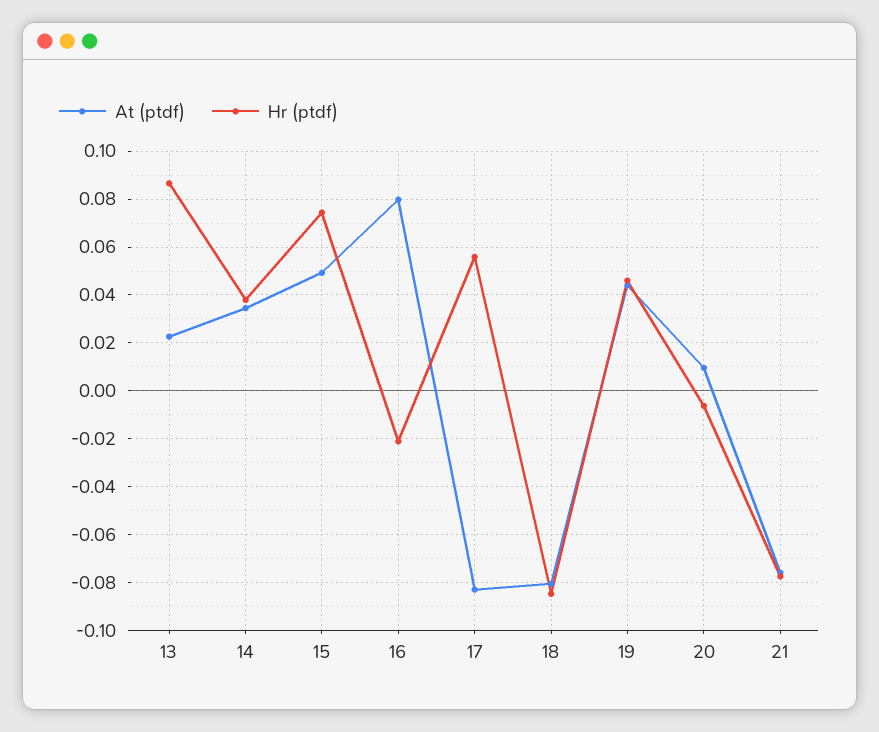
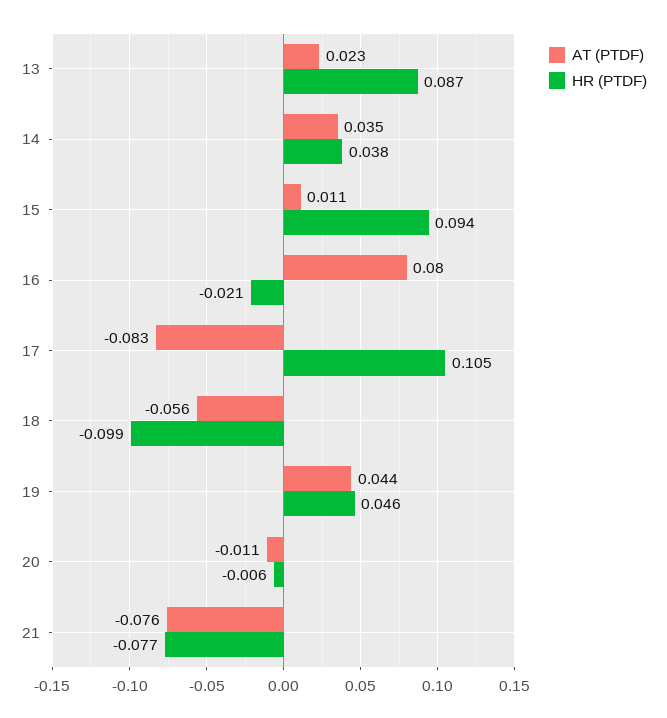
  {
    "At (ptdf)": {
      "13": 0.023,
      "14": 0.035,
-     "15": 0.05,
+     "15": 0.011,
      "16": 0.08,
      "17": -0.083,
-     "18": -0.08,
+     "18": -0.056,
      "19": 0.044,
-     "20": 0.01,
+     "20": -0.011,
      "21": -0.076
    },
    "Hr (ptdf)": {
      "13": 0.087,
      "14": 0.038,
-     "15": 0.075,
+     "15": 0.094,
      "16": -0.021,
-     "17": 0.055,
+     "17": 0.105,
-     "18": -0.085,
+     "18": -0.099,
      "19": 0.046,
      "20": -0.006,
      "21": -0.077
    }
  }

